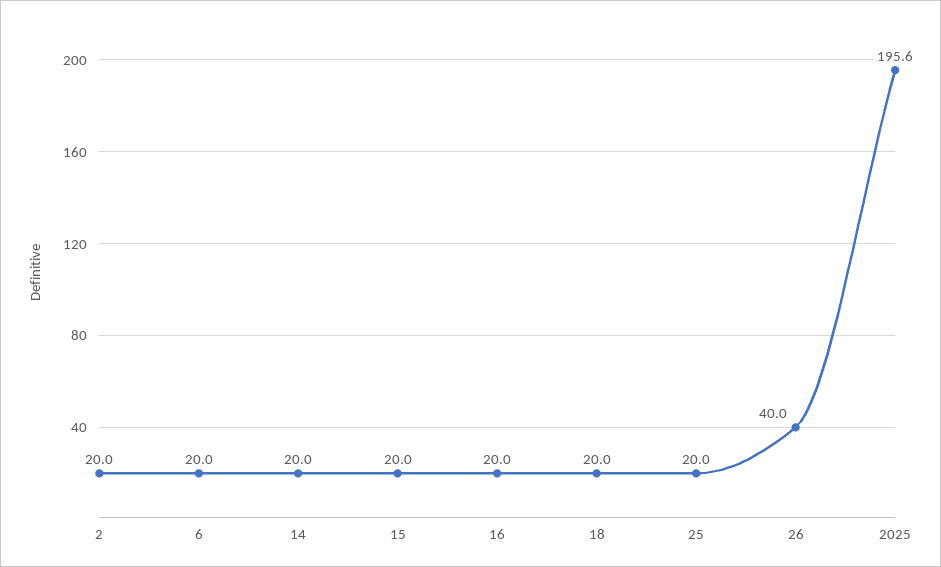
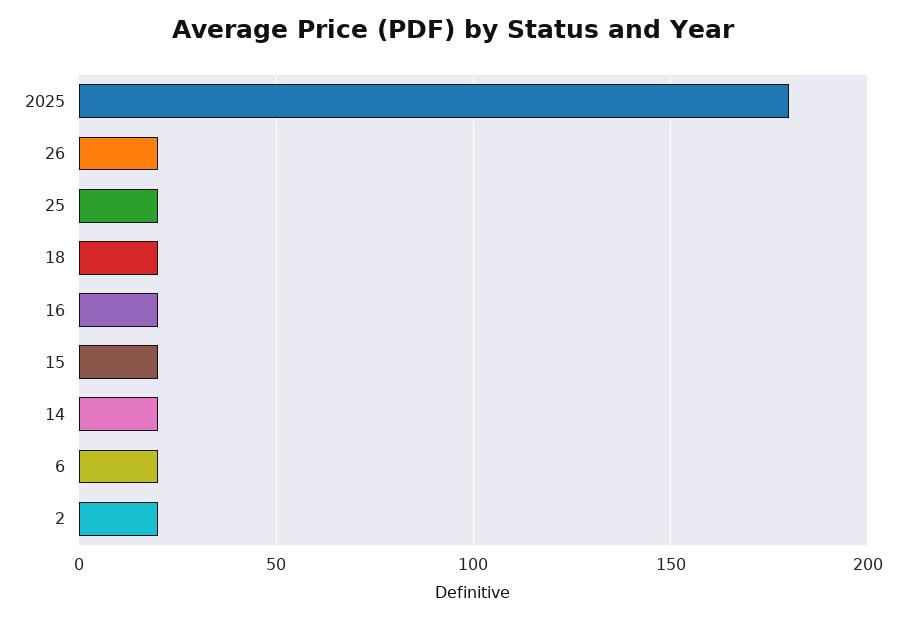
  {
    "2": 20,
    "6": 20,
    "14": 20,
    "15": 20,
    "16": 20,
    "18": 20,
    "25": 20,
-   "26": 40,
+   "26": 20,
-   "2025": 195.6
+   "2025": 180
  }

